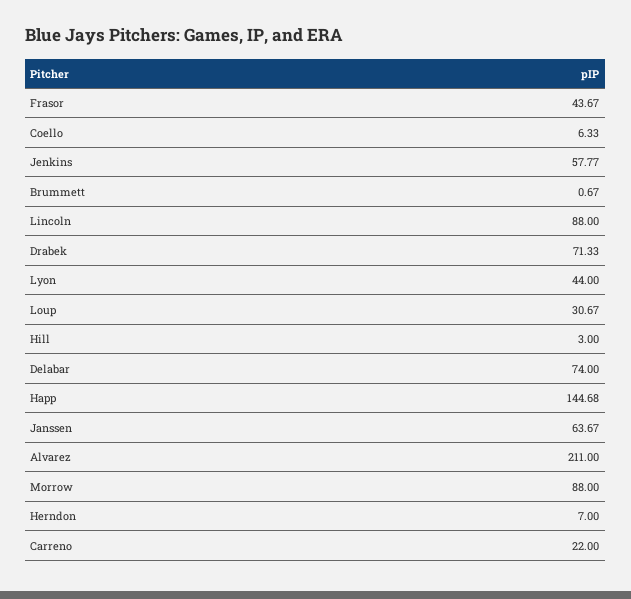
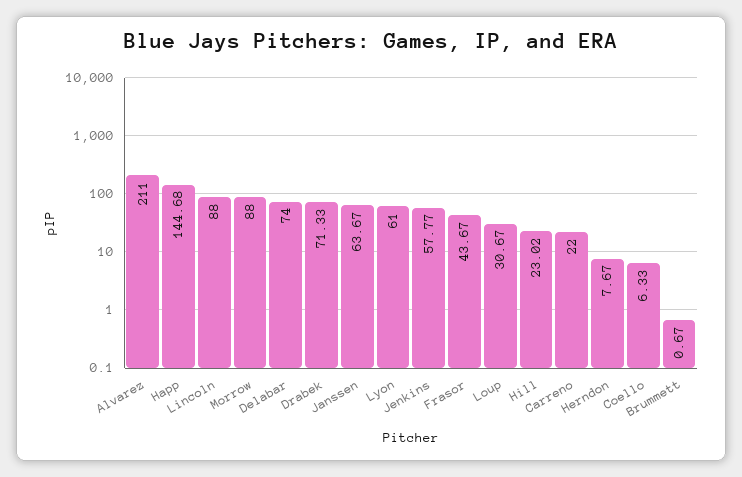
  {
    "Frasor": 43.67,
    "Coello": 6.33,
    "Jenkins": 57.77,
    "Brummett": 0.67,
    "Lincoln": 88,
    "Drabek": 71.33,
-   "Lyon": 44,
+   "Lyon": 61,
    "Loup": 30.67,
-   "Hill": 3,
+   "Hill": 23.02,
    "Delabar": 74,
    "Happ": 144.68,
    "Janssen": 63.67,
    "Alvarez": 211,
    "Morrow": 88,
-   "Herndon": 7,
+   "Herndon": 7.67,
    "Carreno": 22
  }

